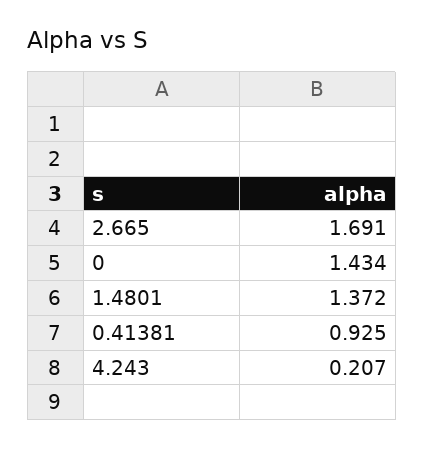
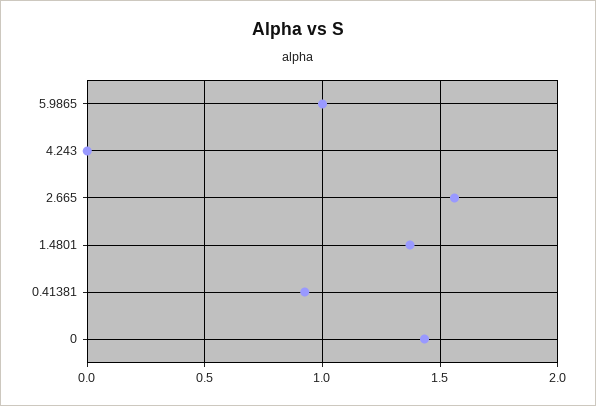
  {
-   "2.665": 1.691,
+   "2.665": 1.55,
    "0": 1.434,
    "1.4801": 1.372,
    "0.41381": 0.925,
-   "4.243": 0.207
+   "4.243": 0,
+   "5.9865": 1
  }

